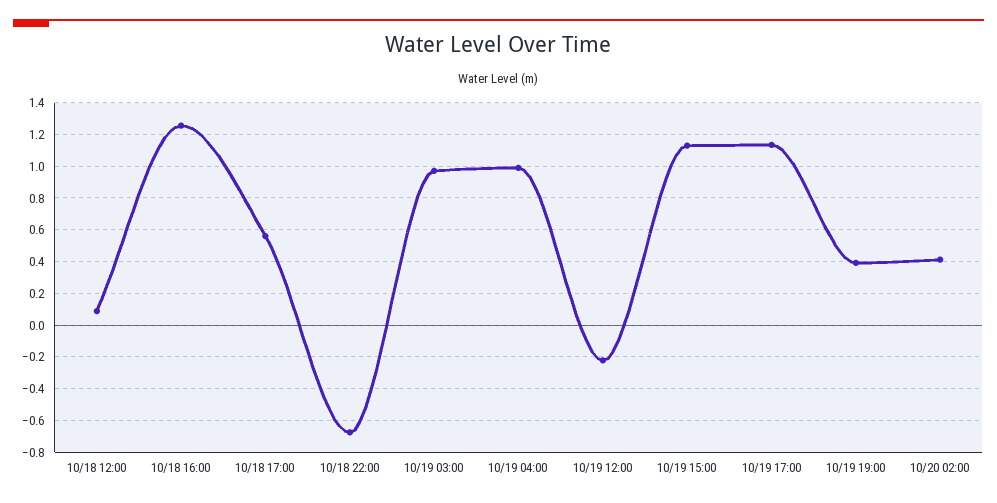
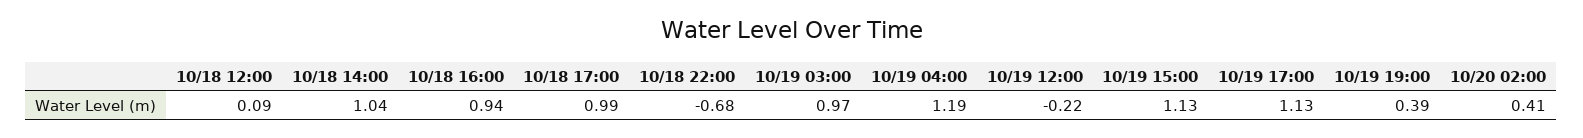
  {
    "10/18 12:00": 0.09,
-   "10/18 16:00": 1.25,
+   "10/18 16:00": 0.94,
-   "10/18 17:00": 0.55,
+   "10/18 17:00": 0.99,
    "10/18 22:00": -0.68,
    "10/19 03:00": 0.97,
-   "10/19 04:00": 1,
+   "10/19 04:00": 1.19,
    "10/19 12:00": -0.22,
    "10/19 15:00": 1.13,
    "10/19 17:00": 1.13,
    "10/19 19:00": 0.39,
-   "10/20 02:00": 0.41
+   "10/20 02:00": 0.41,
+   "10/18 14:00": 1.04
  }

